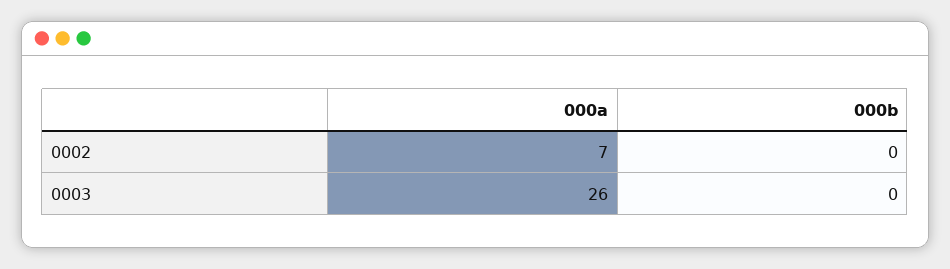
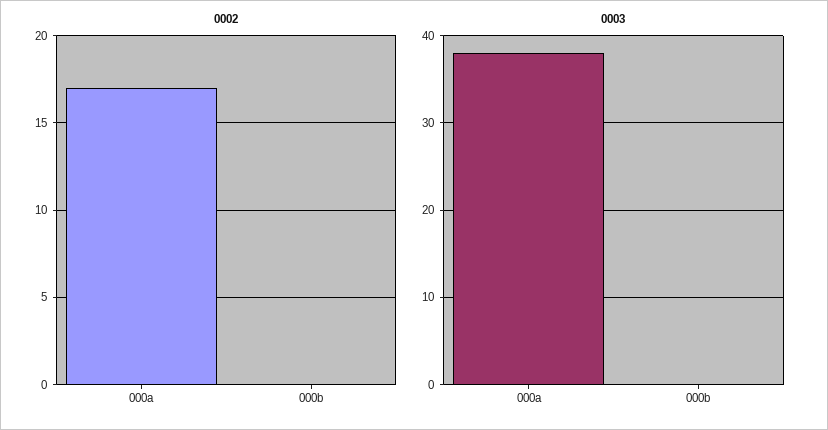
  {
    "0002": {
-     "000a": 7,
+     "000a": 17,
      "000b": 0
    },
    "0003": {
-     "000a": 26,
+     "000a": 38,
      "000b": 0
    }
  }

